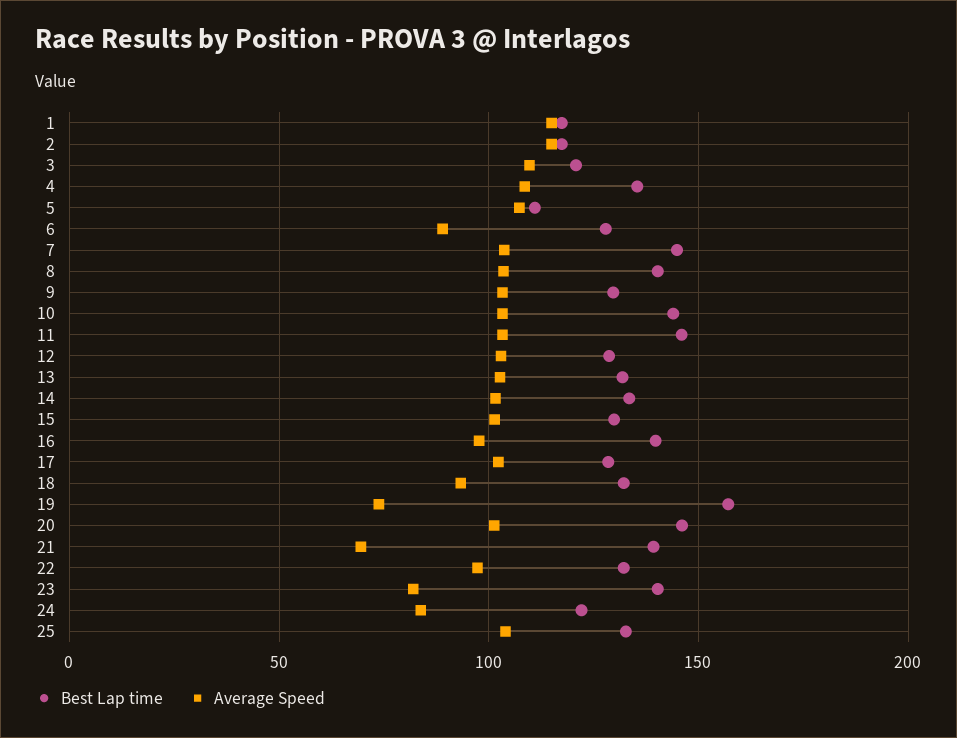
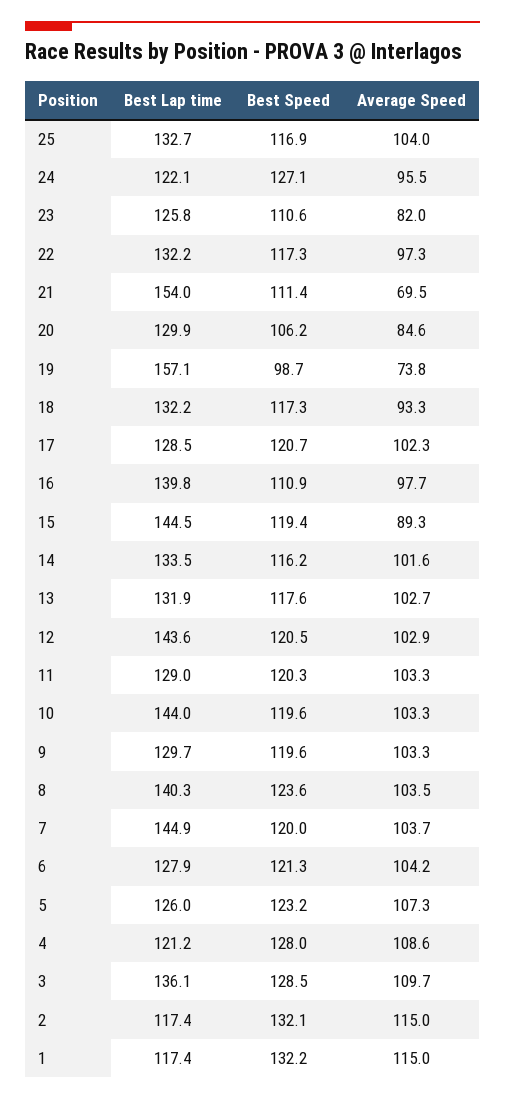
  {
    "Best Lap time": {
      "1": 117.4,
      "2": 117.4,
-     "3": 120,
+     "3": 136.1,
-     "4": 135,
+     "4": 121.2,
-     "5": 110,
+     "5": 126,
      "6": 127.9,
      "7": 144.9,
      "8": 140.3,
      "9": 129.7,
      "10": 144,
-     "11": 145,
+     "11": 129,
-     "12": 130,
+     "12": 143.6,
      "13": 131.9,
      "14": 133.5,
-     "15": 130,
+     "15": 144.5,
      "16": 139.8,
      "17": 128.5,
      "18": 132.2,
      "19": 157.1,
-     "20": 145,
+     "20": 129.9,
-     "21": 140,
+     "21": 154,
      "22": 132.2,
-     "23": 140,
+     "23": 125.8,
      "24": 122.1,
      "25": 132.7
    },
    "Average Speed": {
      "1": 115,
      "2": 115,
      "3": 109.7,
      "4": 108.6,
      "5": 107.3,
-     "6": 90,
+     "6": 104.2,
      "7": 103.7,
      "8": 103.5,
      "9": 103.3,
      "10": 103.3,
      "11": 103.3,
      "12": 102.9,
      "13": 102.7,
      "14": 101.6,
-     "15": 100,
+     "15": 89.3,
      "16": 97.7,
      "17": 102.3,
      "18": 93.3,
      "19": 73.8,
-     "20": 100,
+     "20": 84.6,
      "21": 69.5,
      "22": 97.3,
      "23": 82,
-     "24": 85,
+     "24": 95.5,
      "25": 104
-   }
+   },
+   "Best Speed": {
+     "25": 116.9,
+     "24": 127.1,
+     "23": 110.6,
+     "22": 117.3,
+     "21": 111.4,
+     "20": 106.2,
+     "19": 98.7,
+     "18": 117.3,
+     "17": 120.7,
+     "16": 110.9,
+     "15": 119.4,
+     "14": 116.2,
+     "13": 117.6,
+     "12": 120.5,
+     "11": 120.3,
+     "10": 119.6,
+     "9": 119.6,
+     "8": 123.6,
+     "7": 120,
+     "6": 121.3,
+     "5": 123.2,
+     "4": 128,
+     "3": 128.5,
+     "2": 132.1,
+     "1": 132.2
+   }
  }

